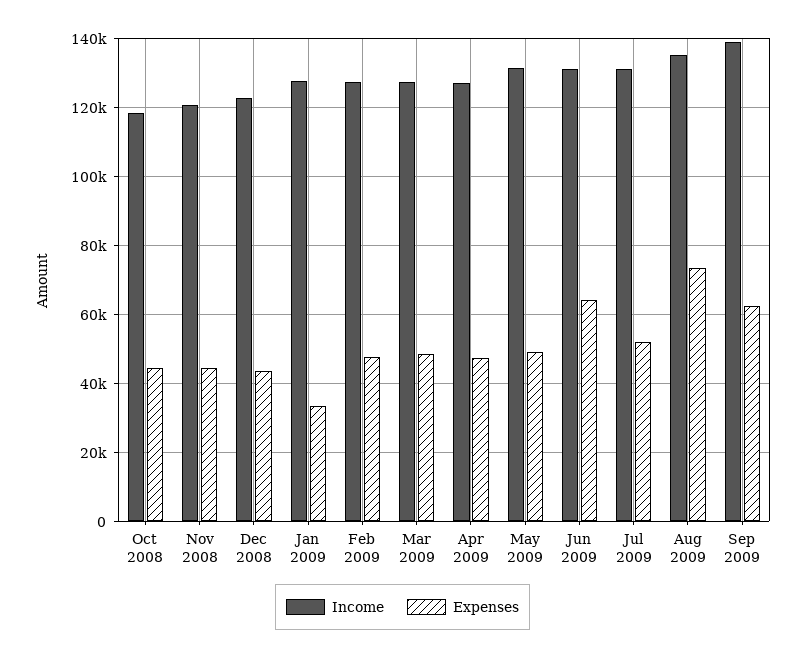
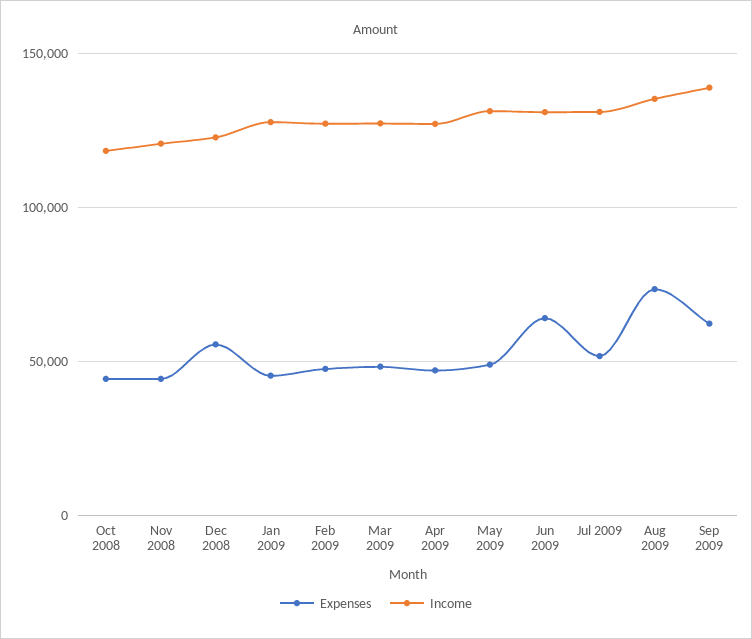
  {
    "Income": {
      "Oct 2008": 118000,
      "Nov 2008": 120000,
      "Dec 2008": 122000,
      "Jan 2009": 128000,
      "Feb 2009": 128000,
      "Mar 2009": 128000,
      "Apr 2009": 128000,
      "May 2009": 132000,
      "Jun 2009": 130000,
      "Jul 2009": 132000,
      "Aug 2009": 136000,
      "Sep 2009": 138000
    },
    "Expenses": {
      "Oct 2008": 44000,
      "Nov 2008": 44000,
-     "Dec 2008": 44000,
+     "Dec 2008": 55000,
-     "Jan 2009": 34000,
+     "Jan 2009": 45000,
      "Feb 2009": 48000,
      "Mar 2009": 48000,
      "Apr 2009": 48000,
      "May 2009": 50000,
      "Jun 2009": 64000,
      "Jul 2009": 52000,
      "Aug 2009": 74000,
      "Sep 2009": 62000
    }
  }

